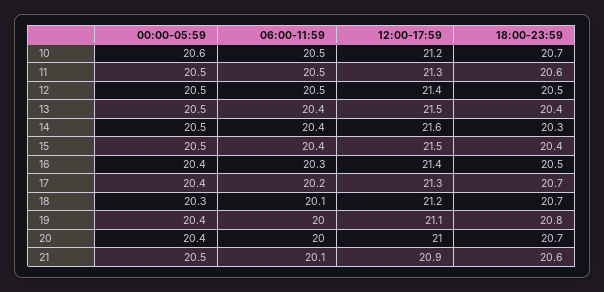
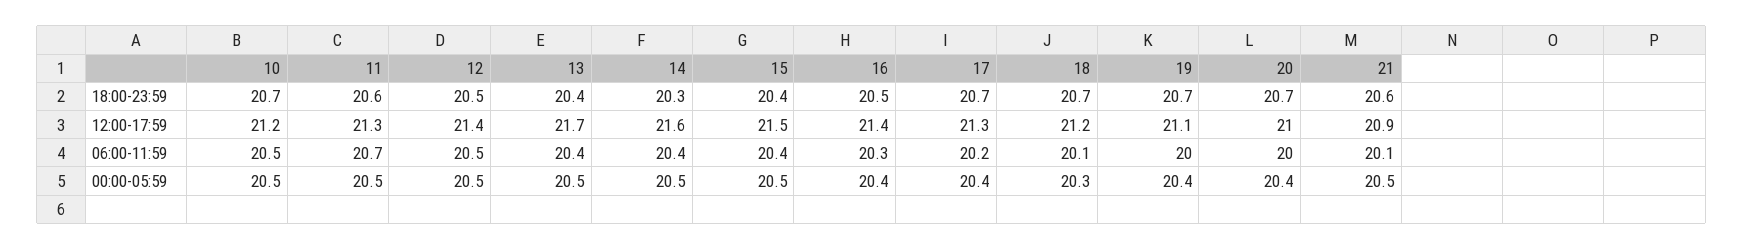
  {
    "00:00-05:59": {
-     "10": 20.6,
+     "10": 20.5,
      "11": 20.5,
      "12": 20.5,
      "13": 20.5,
      "14": 20.5,
      "15": 20.5,
      "16": 20.4,
      "17": 20.4,
      "18": 20.3,
      "19": 20.4,
      "20": 20.4,
      "21": 20.5
    },
    "06:00-11:59": {
      "10": 20.5,
-     "11": 20.5,
+     "11": 20.7,
      "12": 20.5,
      "13": 20.4,
      "14": 20.4,
      "15": 20.4,
      "16": 20.3,
      "17": 20.2,
      "18": 20.1,
      "19": 20,
      "20": 20,
      "21": 20.1
    },
    "12:00-17:59": {
      "10": 21.2,
      "11": 21.3,
      "12": 21.4,
-     "13": 21.5,
+     "13": 21.7,
      "14": 21.6,
      "15": 21.5,
      "16": 21.4,
      "17": 21.3,
      "18": 21.2,
      "19": 21.1,
      "20": 21,
      "21": 20.9
    },
    "18:00-23:59": {
      "10": 20.7,
      "11": 20.6,
      "12": 20.5,
      "13": 20.4,
      "14": 20.3,
      "15": 20.4,
      "16": 20.5,
      "17": 20.7,
      "18": 20.7,
-     "19": 20.8,
+     "19": 20.7,
      "20": 20.7,
      "21": 20.6
    }
  }

